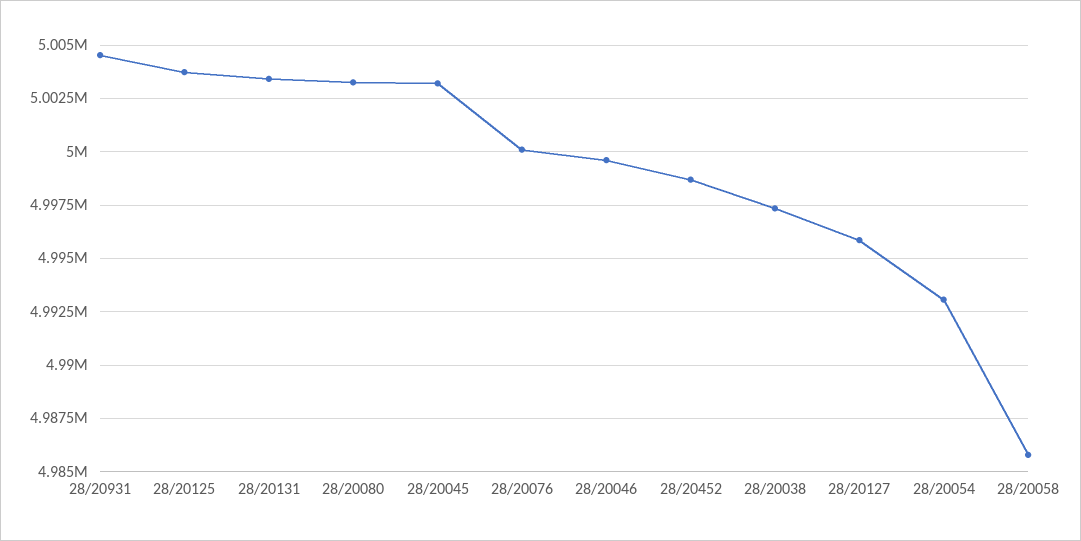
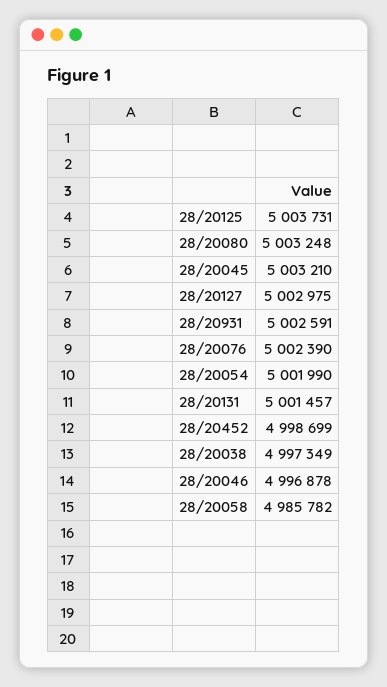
  {
-   "28/20931": 5004500,
+   "28/20931": 5002591,
    "28/20125": 5003731,
-   "28/20131": 5003500,
+   "28/20131": 5001457,
    "28/20080": 5003248,
    "28/20045": 5003210,
-   "28/20076": 5000000,
+   "28/20076": 5002390,
-   "28/20046": 4999500,
+   "28/20046": 4996878,
    "28/20452": 4998699,
    "28/20038": 4997349,
-   "28/20127": 4996000,
+   "28/20127": 5002975,
-   "28/20054": 4993000,
+   "28/20054": 5001990,
    "28/20058": 4985782
  }

